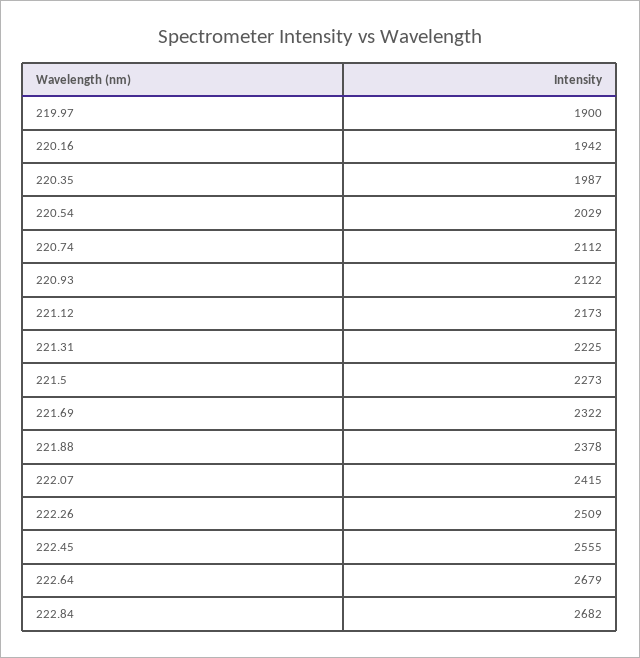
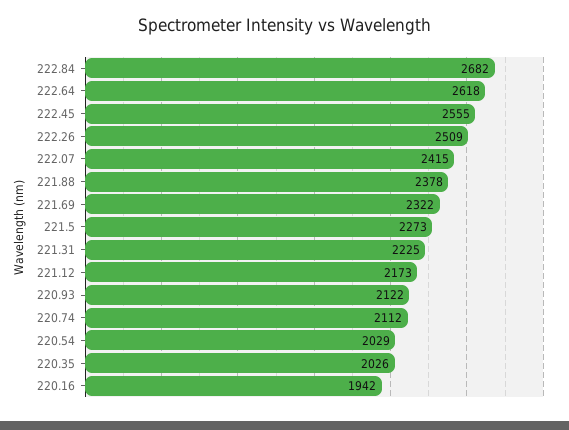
  {
-   "219.97": 1900,
    "220.16": 1942,
-   "220.35": 1987,
+   "220.35": 2026,
    "220.54": 2029,
    "220.74": 2112,
    "220.93": 2122,
    "221.12": 2173,
    "221.31": 2225,
    "221.5": 2273,
    "221.69": 2322,
    "221.88": 2378,
    "222.07": 2415,
    "222.26": 2509,
    "222.45": 2555,
-   "222.64": 2679,
+   "222.64": 2618,
    "222.84": 2682
  }

